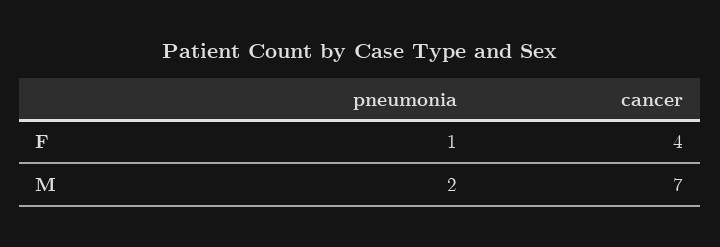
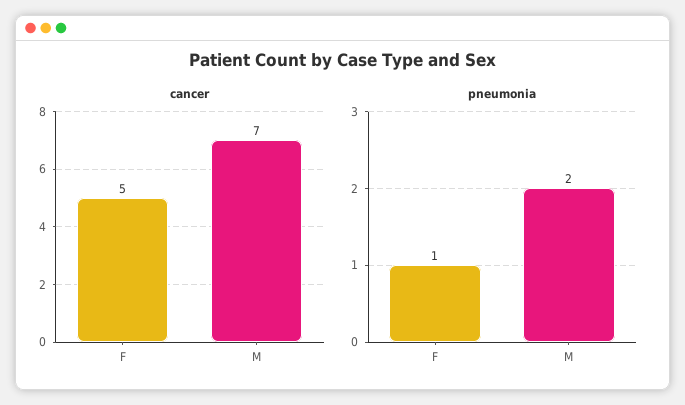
  {
    "pneumonia": {
      "F": 1,
      "M": 2
    },
    "cancer": {
-     "F": 4,
+     "F": 5,
      "M": 7
    }
  }

